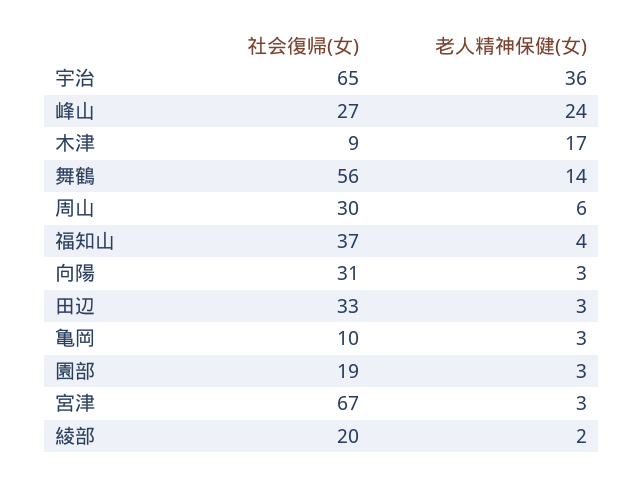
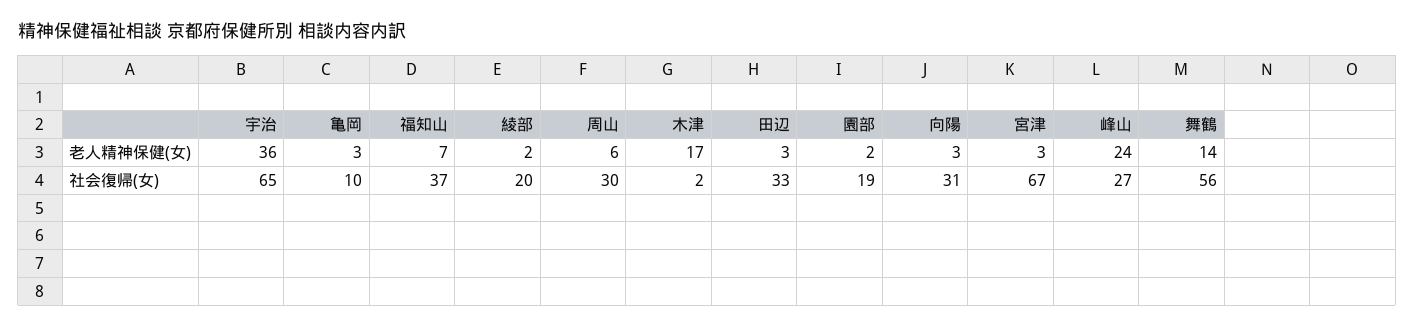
  {
    "社会復帰(女)": {
      "宇治": 65,
      "峰山": 27,
-     "木津": 9,
+     "木津": 2,
      "舞鶴": 56,
      "周山": 30,
      "福知山": 37,
      "向陽": 31,
      "田辺": 33,
      "亀岡": 10,
      "園部": 19,
      "宮津": 67,
      "綾部": 20
    },
    "老人精神保健(女)": {
      "宇治": 36,
      "峰山": 24,
      "木津": 17,
      "舞鶴": 14,
      "周山": 6,
-     "福知山": 4,
+     "福知山": 7,
      "向陽": 3,
      "田辺": 3,
      "亀岡": 3,
-     "園部": 3,
+     "園部": 2,
      "宮津": 3,
      "綾部": 2
    }
  }

